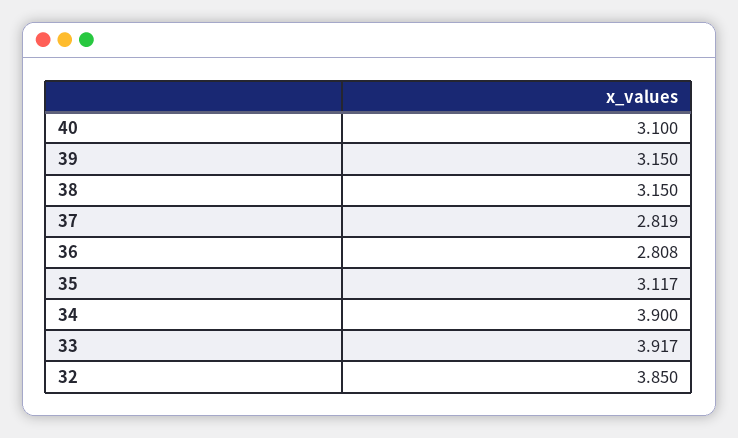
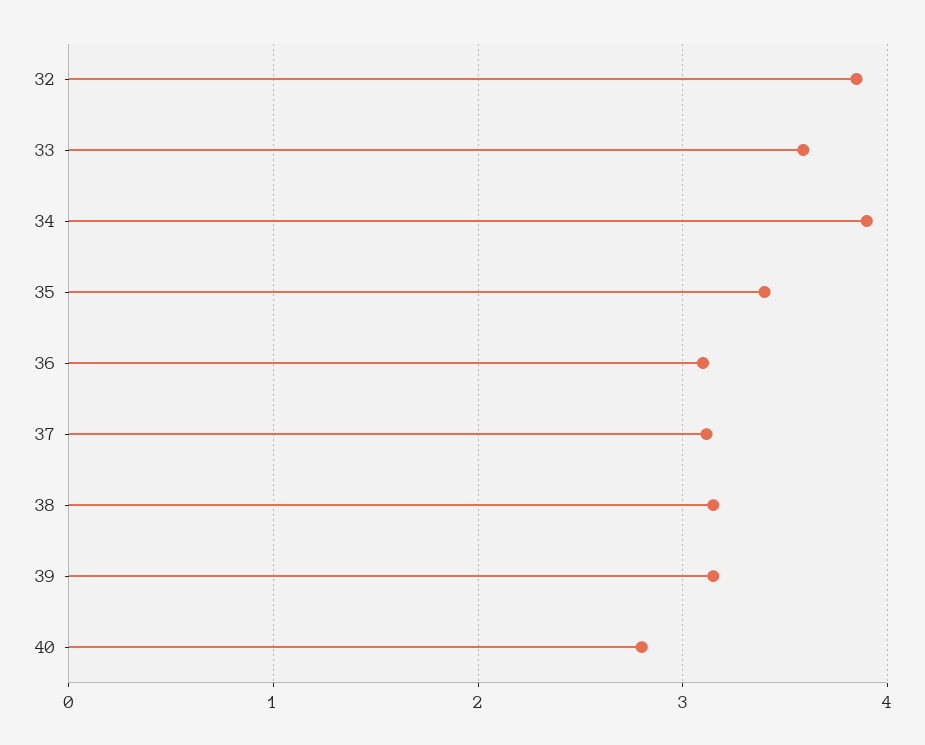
  {
-   "40": 3.1,
+   "40": 2.8,
    "39": 3.15,
    "38": 3.15,
-   "37": 2.819,
+   "37": 3.1,
-   "36": 2.808,
+   "36": 3.1,
-   "35": 3.117,
+   "35": 3.4,
    "34": 3.9,
-   "33": 3.917,
+   "33": 3.6,
    "32": 3.85
  }

